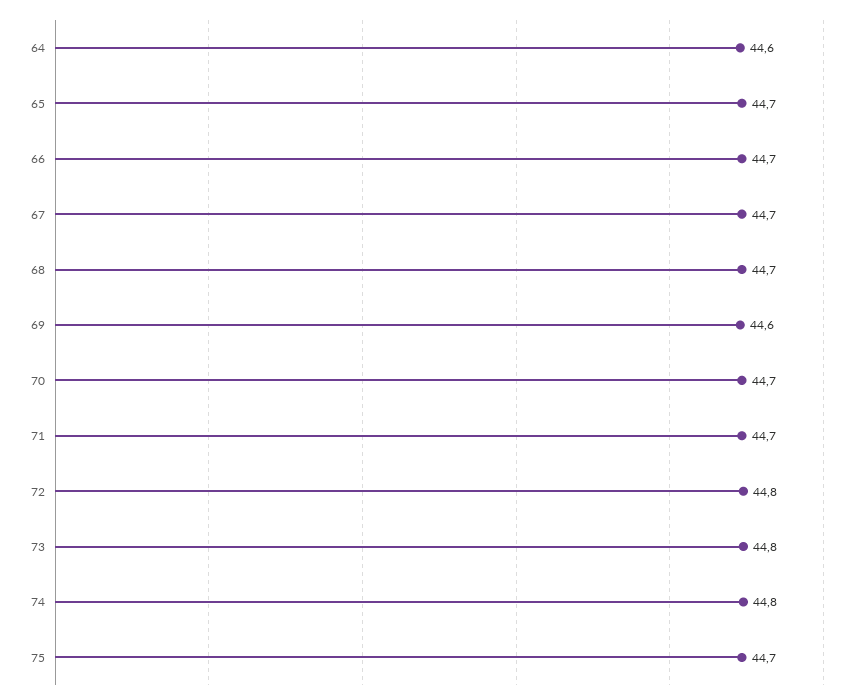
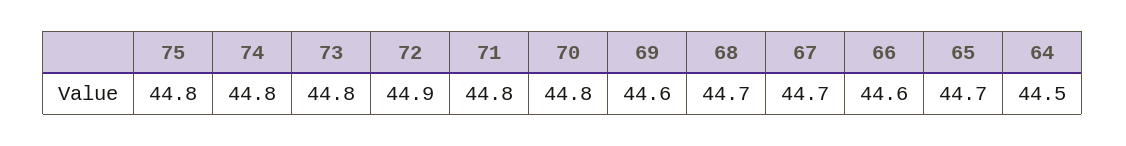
  {
-   "64": 44.6,
+   "64": 44.5,
    "65": 44.7,
-   "66": 44.7,
+   "66": 44.6,
    "67": 44.7,
    "68": 44.7,
    "69": 44.6,
-   "70": 44.7,
+   "70": 44.8,
-   "71": 44.7,
+   "71": 44.8,
-   "72": 44.8,
+   "72": 44.9,
    "73": 44.8,
    "74": 44.8,
-   "75": 44.7
+   "75": 44.8
  }

